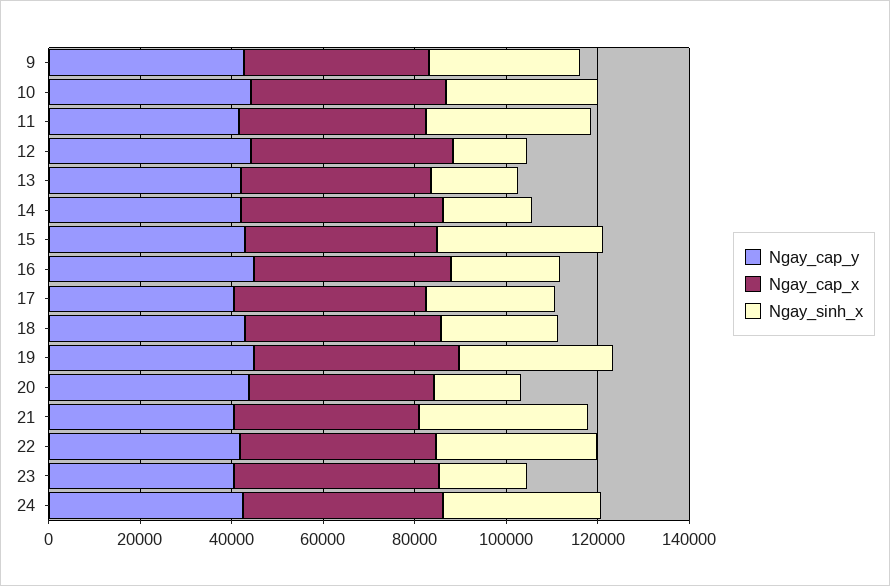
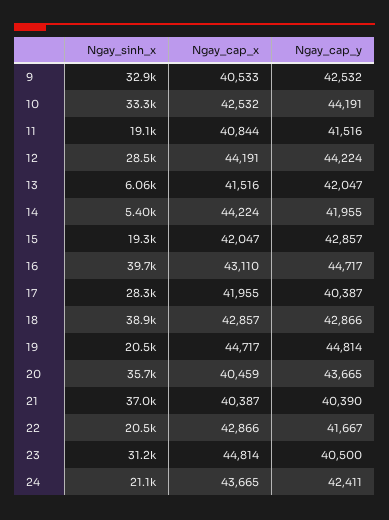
  {
    "Ngay_cap_y": {
      "9": 42532,
      "10": 44191,
      "11": 41516,
      "12": 44224,
      "13": 42047,
      "14": 41955,
      "15": 42857,
      "16": 44717,
      "17": 40387,
      "18": 42866,
      "19": 44814,
      "20": 43665,
      "21": 40390,
      "22": 41667,
      "23": 40500,
      "24": 42411
    },
    "Ngay_cap_x": {
      "9": 40533,
      "10": 42532,
      "11": 40844,
      "12": 44191,
      "13": 41516,
      "14": 44224,
      "15": 42047,
      "16": 43110,
      "17": 41955,
      "18": 42857,
      "19": 44717,
      "20": 40459,
      "21": 40387,
      "22": 42866,
      "23": 44814,
      "24": 43665
    },
    "Ngay_sinh_x": {
      "9": 32900,
      "10": 33300,
-     "11": 35000,
+     "11": 19100,
-     "12": 15000,
+     "12": 28500,
-     "13": 20000,
+     "13": 6060,
-     "14": 20000,
+     "14": 5400,
-     "15": 35000,
+     "15": 19300,
-     "16": 25000,
+     "16": 39700,
      "17": 28300,
-     "18": 25000,
+     "18": 38900,
-     "19": 35000,
+     "19": 20500,
-     "20": 20000,
+     "20": 35700,
      "21": 37000,
-     "22": 35000,
+     "22": 20500,
-     "23": 20000,
+     "23": 31200,
-     "24": 35000
+     "24": 21100
    }
  }

